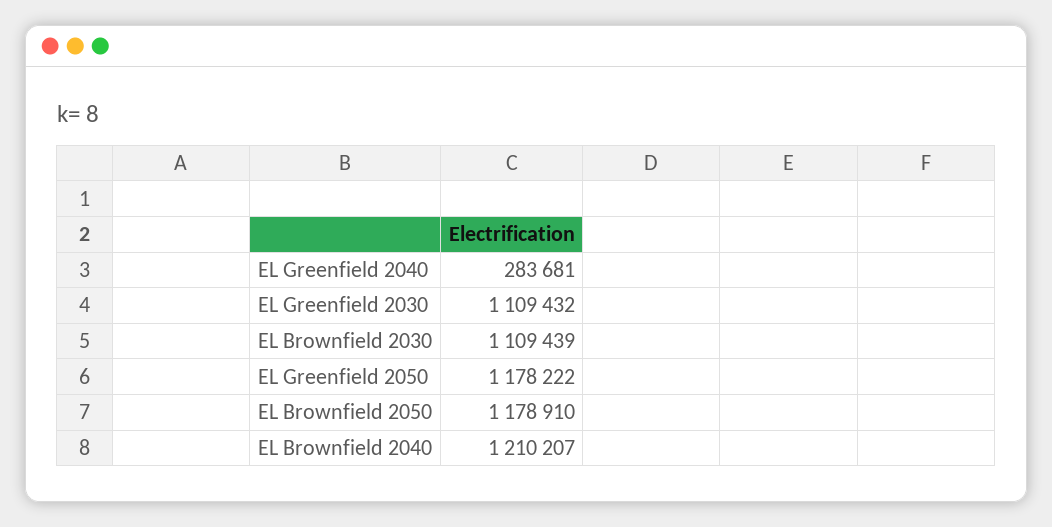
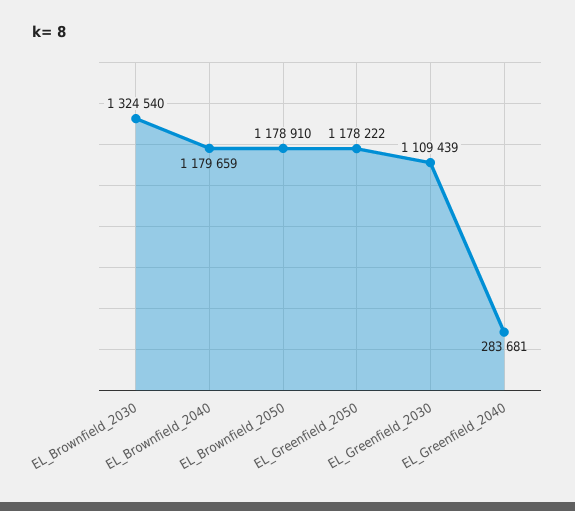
  {
    "EL Greenfield 2040": 283681,
-   "EL Greenfield 2030": 1109432,
+   "EL Greenfield 2030": 1109439,
-   "EL Brownfield 2030": 1109439,
+   "EL Brownfield 2030": 1324540,
    "EL Greenfield 2050": 1178222,
    "EL Brownfield 2050": 1178910,
-   "EL Brownfield 2040": 1210207
+   "EL Brownfield 2040": 1179659
  }

